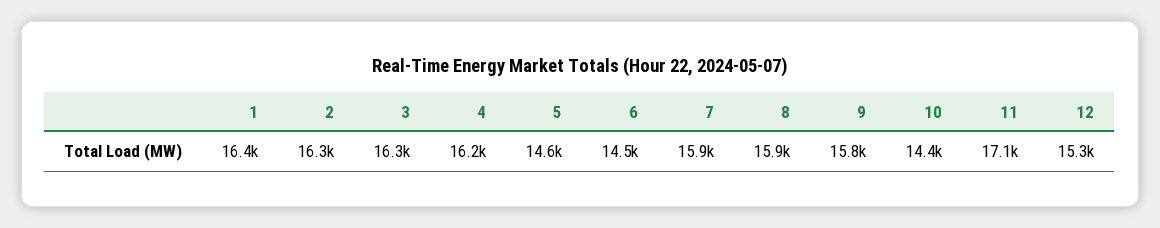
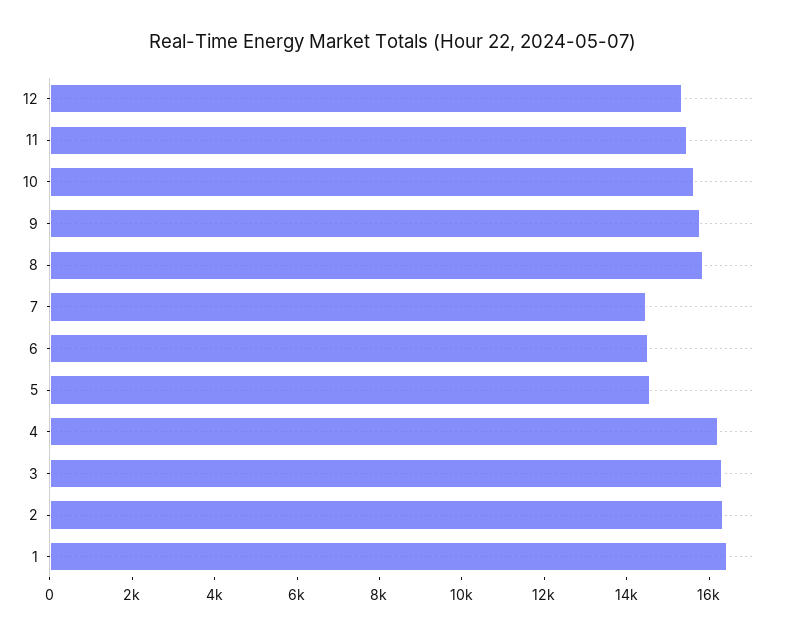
  {
    "1": 16400,
    "2": 16300,
    "3": 16300,
    "4": 16200,
    "5": 14600,
    "6": 14500,
-   "7": 15900,
+   "7": 14500,
    "8": 15900,
    "9": 15800,
-   "10": 14400,
+   "10": 15500,
-   "11": 17100,
+   "11": 15500,
    "12": 15300
  }

